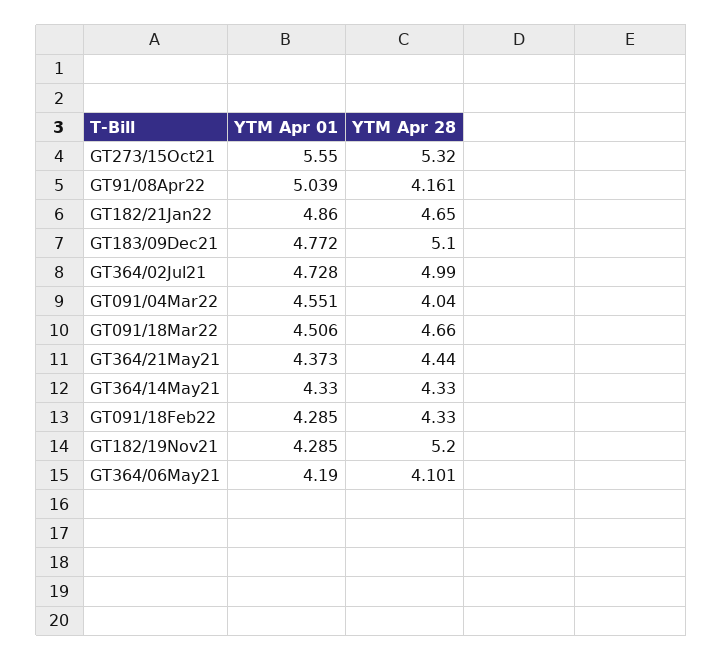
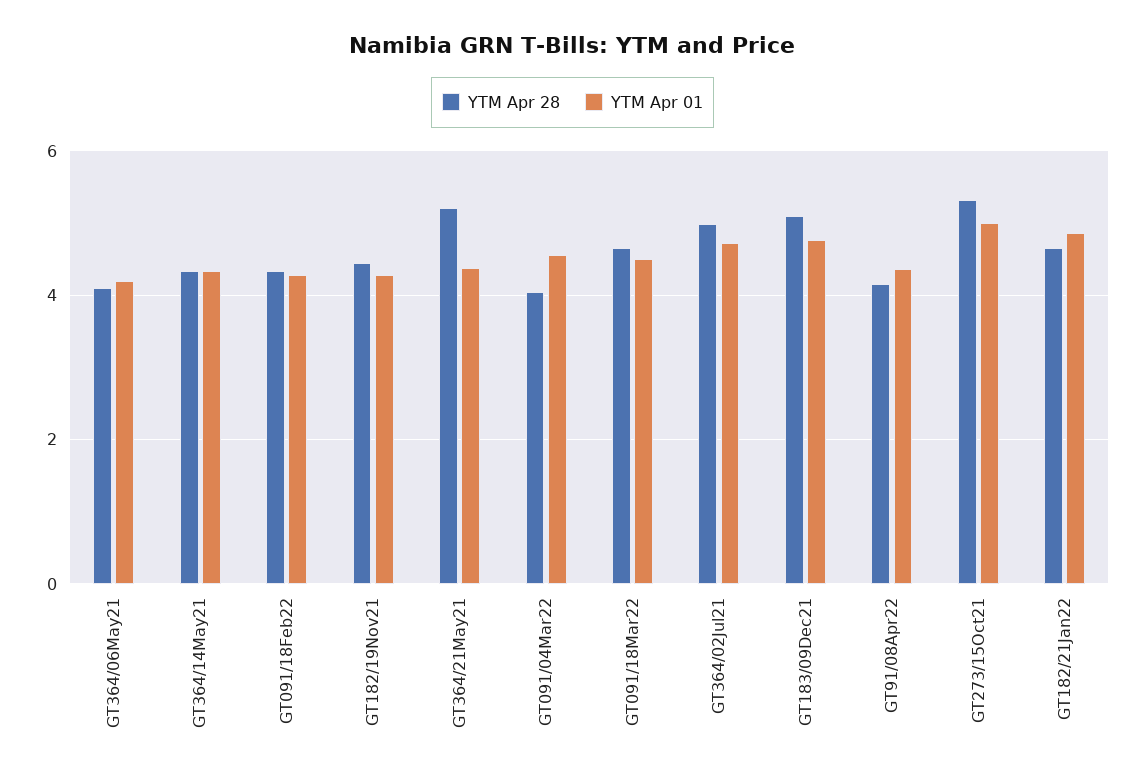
  {
    "YTM Apr 01": {
-     "GT273/15Oct21": 5.55,
+     "GT273/15Oct21": 5,
-     "GT91/08Apr22": 5.039,
+     "GT91/08Apr22": 4.4,
      "GT182/21Jan22": 4.86,
      "GT183/09Dec21": 4.772,
      "GT364/02Jul21": 4.728,
      "GT091/04Mar22": 4.551,
      "GT091/18Mar22": 4.506,
      "GT364/21May21": 4.373,
      "GT364/14May21": 4.33,
      "GT091/18Feb22": 4.285,
      "GT182/19Nov21": 4.285,
      "GT364/06May21": 4.19
    },
    "YTM Apr 28": {
      "GT273/15Oct21": 5.32,
      "GT91/08Apr22": 4.161,
      "GT182/21Jan22": 4.65,
      "GT183/09Dec21": 5.1,
      "GT364/02Jul21": 4.99,
      "GT091/04Mar22": 4.04,
      "GT091/18Mar22": 4.66,
-     "GT364/21May21": 4.44,
+     "GT364/21May21": 5.2,
      "GT364/14May21": 4.33,
      "GT091/18Feb22": 4.33,
-     "GT182/19Nov21": 5.2,
+     "GT182/19Nov21": 4.4,
      "GT364/06May21": 4.101
    }
  }

